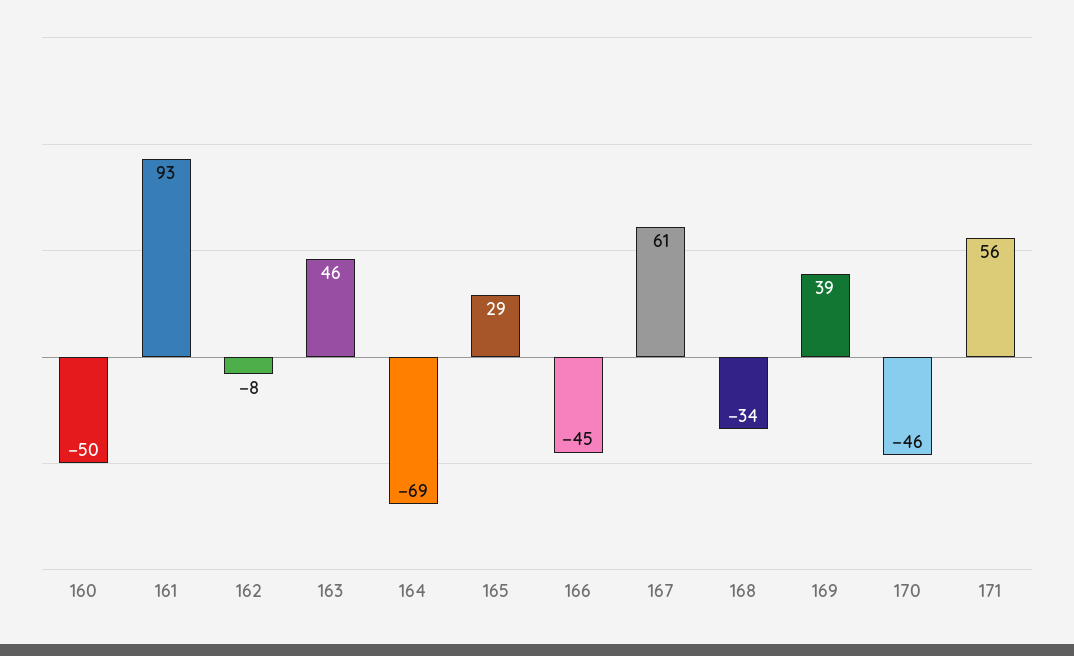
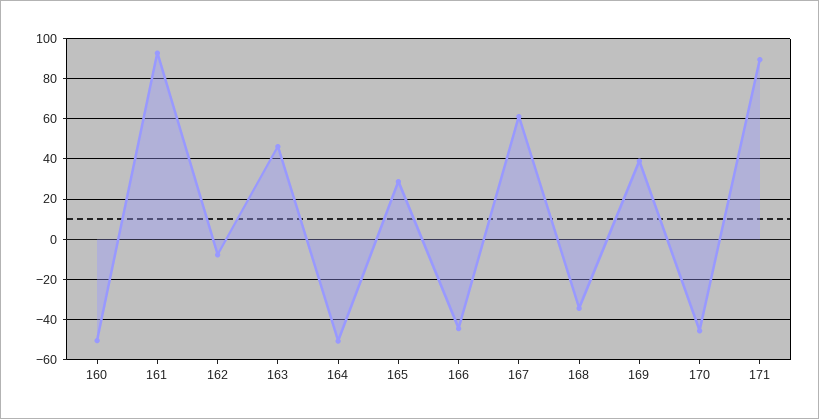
  {
    "160": -50,
    "161": 93,
    "162": -8,
    "163": 46,
-   "164": -69,
+   "164": -50,
    "165": 29,
    "166": -45,
    "167": 61,
    "168": -34,
    "169": 39,
    "170": -46,
-   "171": 56
+   "171": 90
  }

